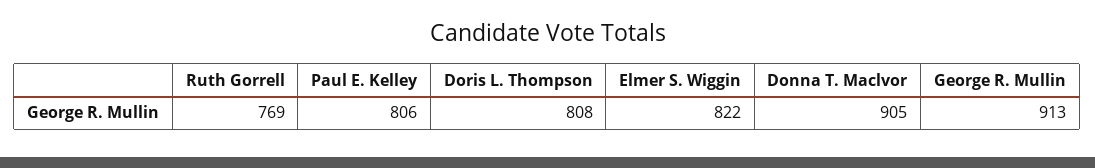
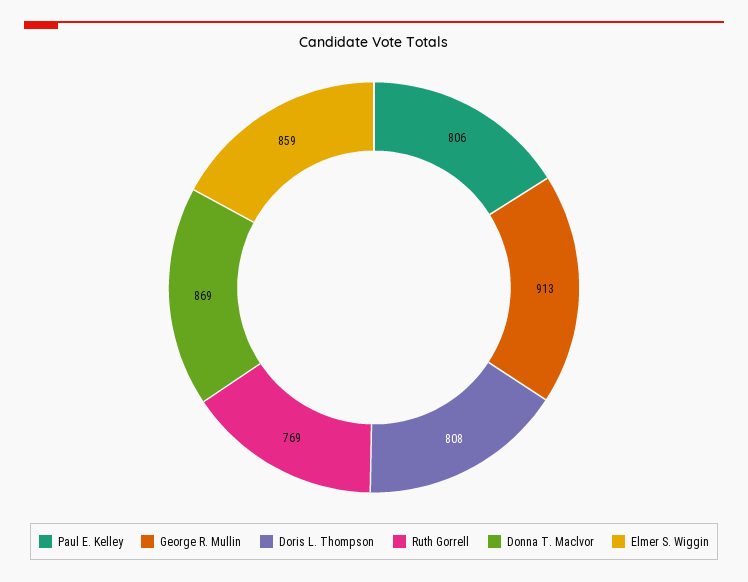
  {
    "Ruth Gorrell": 769,
    "Paul E. Kelley": 806,
    "Doris L. Thompson": 808,
-   "Elmer S. Wiggin": 822,
+   "Elmer S. Wiggin": 859,
-   "Donna T. Maclvor": 905,
+   "Donna T. Maclvor": 869,
    "George R. Mullin": 913
  }

